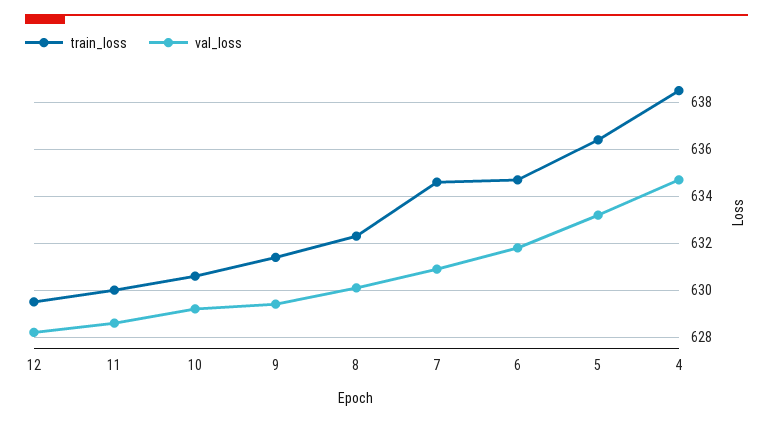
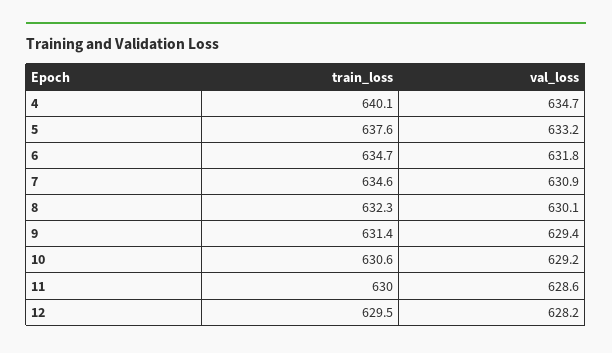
  {
    "train_loss": {
      "12": 629.5,
      "11": 630,
      "10": 630.6,
      "9": 631.4,
      "8": 632.3,
      "7": 634.6,
      "6": 634.7,
-     "5": 636.5,
+     "5": 637.6,
-     "4": 638.5
+     "4": 640.1
    },
    "val_loss": {
      "12": 628.2,
      "11": 628.6,
      "10": 629.2,
      "9": 629.4,
      "8": 630.1,
      "7": 630.9,
      "6": 631.8,
      "5": 633.2,
      "4": 634.7
    }
  }

